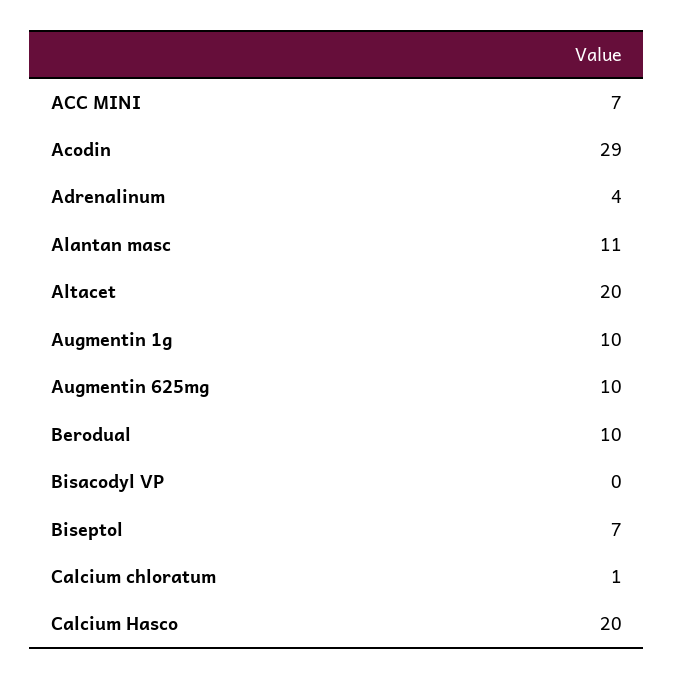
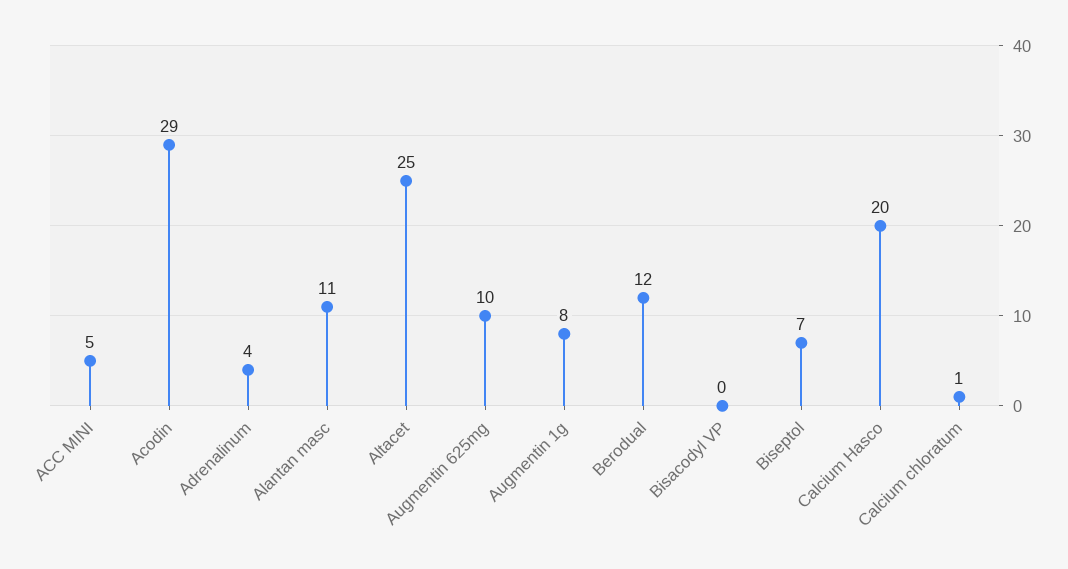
  {
-   "ACC MINI": 7,
+   "ACC MINI": 5,
    "Acodin": 29,
    "Adrenalinum": 4,
    "Alantan masc": 11,
-   "Altacet": 20,
+   "Altacet": 25,
-   "Augmentin 1g": 10,
+   "Augmentin 1g": 8,
    "Augmentin 625mg": 10,
-   "Berodual": 10,
+   "Berodual": 12,
    "Bisacodyl VP": 0,
    "Biseptol": 7,
    "Calcium chloratum": 1,
    "Calcium Hasco": 20
  }

